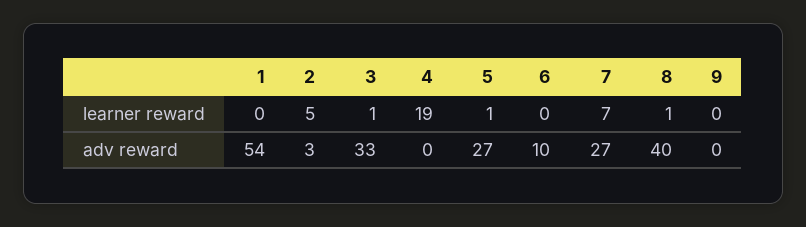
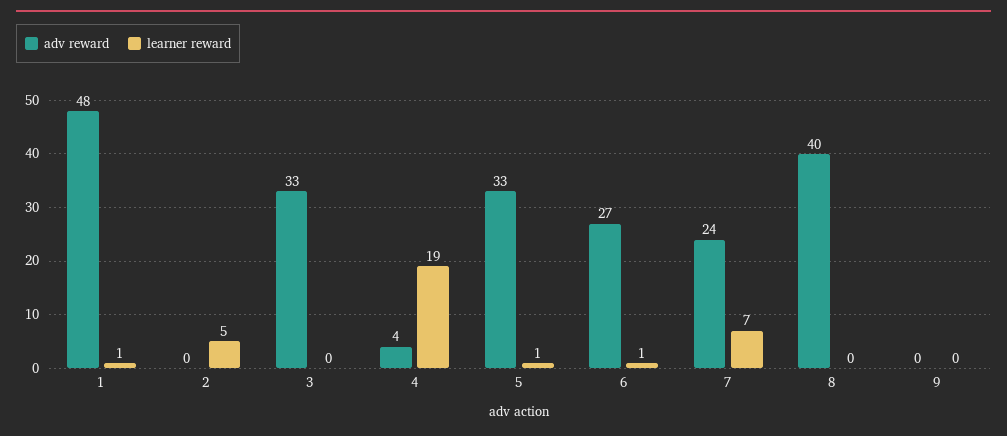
  {
    "learner reward": {
-     "1": 0,
+     "1": 1,
      "2": 5,
-     "3": 1,
+     "3": 0,
      "4": 19,
      "5": 1,
-     "6": 0,
+     "6": 1,
      "7": 7,
-     "8": 1,
+     "8": 0,
      "9": 0
    },
    "adv reward": {
-     "1": 54,
+     "1": 48,
-     "2": 3,
+     "2": 0,
      "3": 33,
-     "4": 0,
+     "4": 4,
-     "5": 27,
+     "5": 33,
-     "6": 10,
+     "6": 27,
-     "7": 27,
+     "7": 24,
      "8": 40,
      "9": 0
    }
  }

